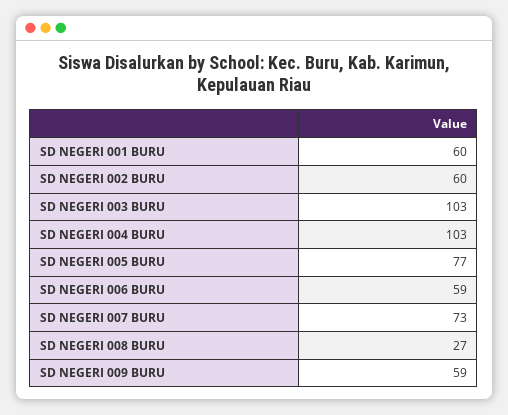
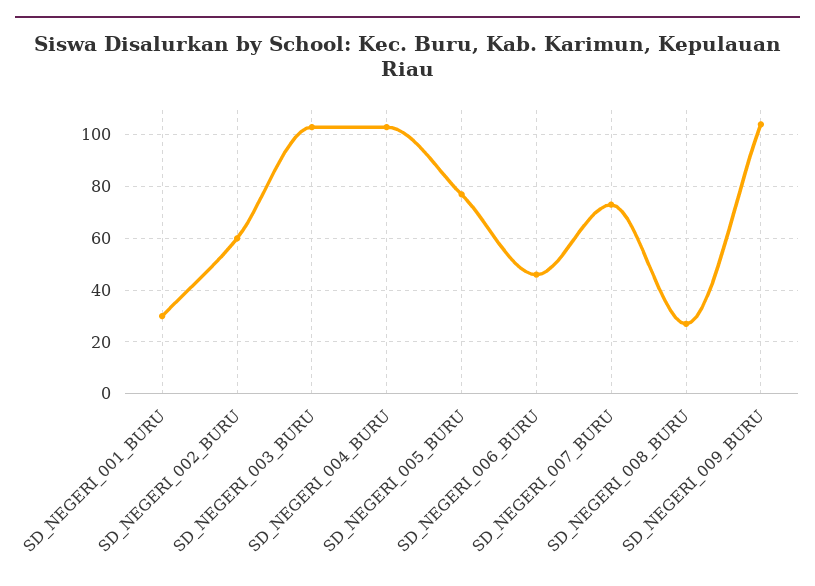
  {
-   "SD NEGERI 001 BURU": 60,
+   "SD NEGERI 001 BURU": 30,
    "SD NEGERI 002 BURU": 60,
    "SD NEGERI 003 BURU": 103,
    "SD NEGERI 004 BURU": 103,
    "SD NEGERI 005 BURU": 77,
-   "SD NEGERI 006 BURU": 59,
+   "SD NEGERI 006 BURU": 45,
    "SD NEGERI 007 BURU": 73,
    "SD NEGERI 008 BURU": 27,
-   "SD NEGERI 009 BURU": 59
+   "SD NEGERI 009 BURU": 105
  }

